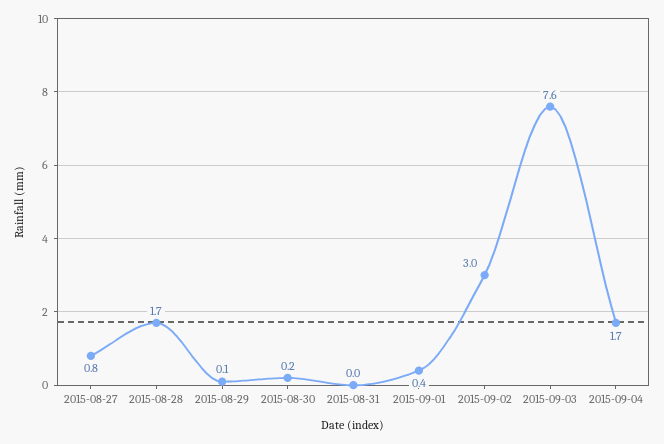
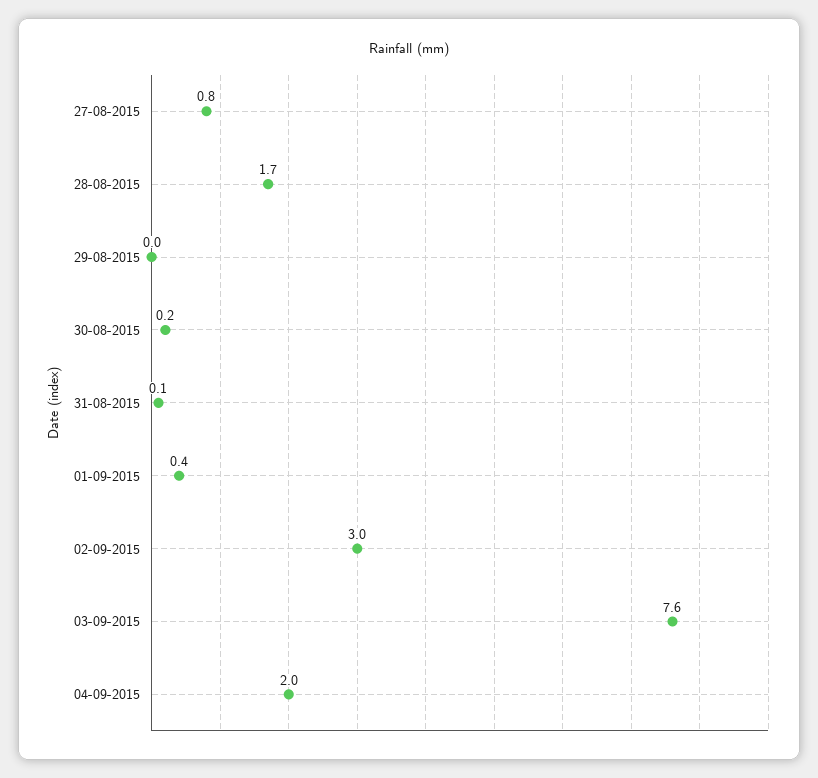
  {
    "2015-08-27": 0.8,
    "2015-08-28": 1.7,
-   "2015-08-29": 0.1,
+   "2015-08-29": 0,
    "2015-08-30": 0.2,
-   "2015-08-31": 0,
+   "2015-08-31": 0.1,
    "2015-09-01": 0.4,
    "2015-09-02": 3,
    "2015-09-03": 7.6,
-   "2015-09-04": 1.7
+   "2015-09-04": 2
  }

